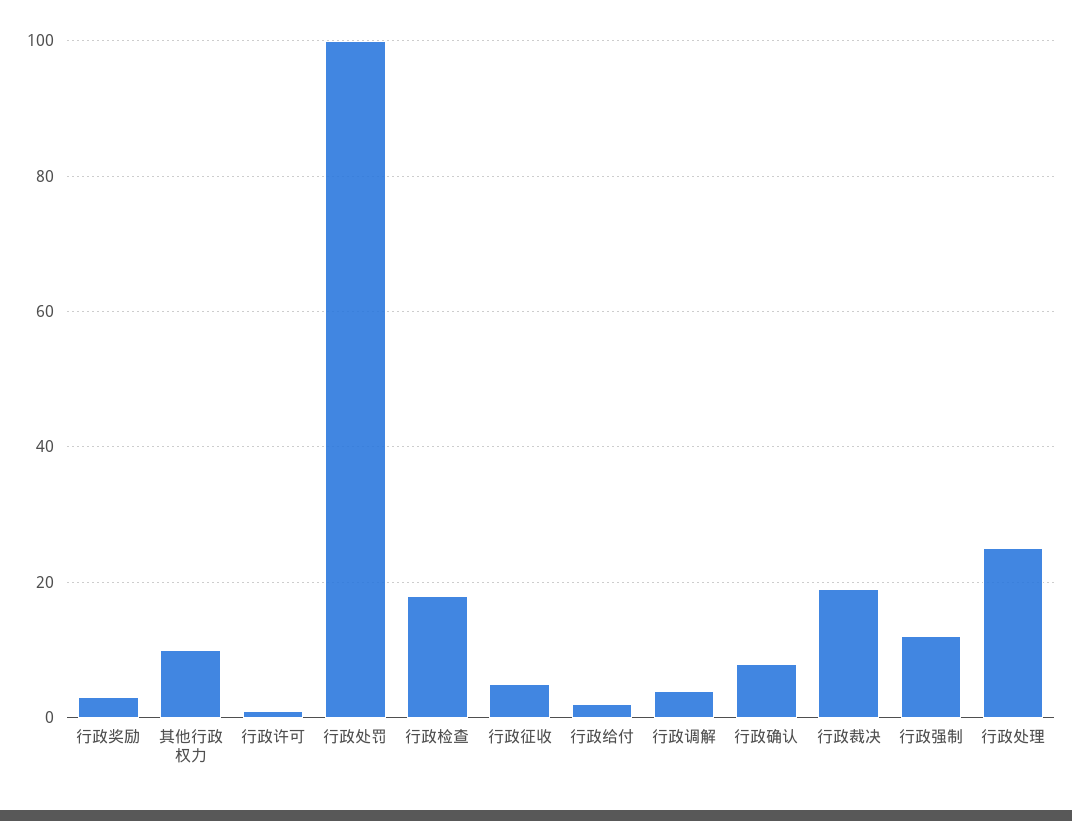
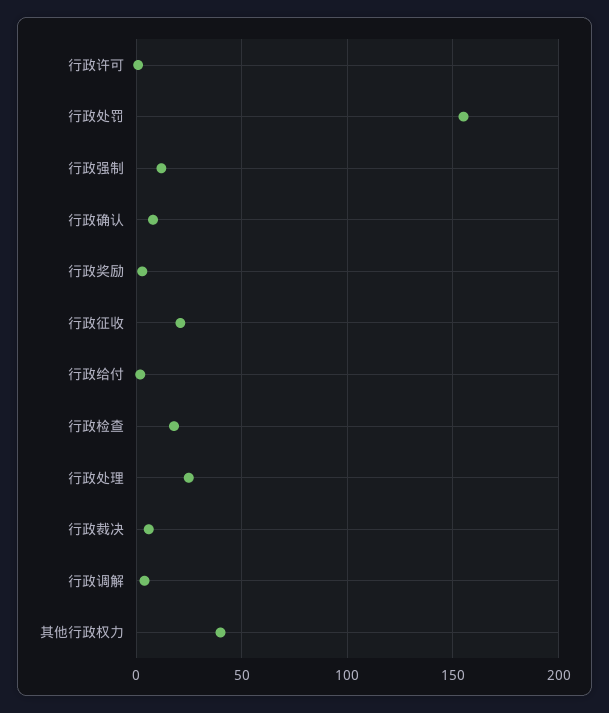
  {
    "行政奖励": 5,
-   "其他行政权力": 10,
+   "其他行政权力": 40,
    "行政许可": 0,
-   "行政处罚": 100,
+   "行政处罚": 155,
    "行政检查": 20,
-   "行政征收": 5,
+   "行政征收": 20,
    "行政给付": 0,
    "行政调解": 5,
    "行政确认": 10,
-   "行政裁决": 20,
+   "行政裁决": 5,
    "行政强制": 10,
    "行政处理": 25
  }

